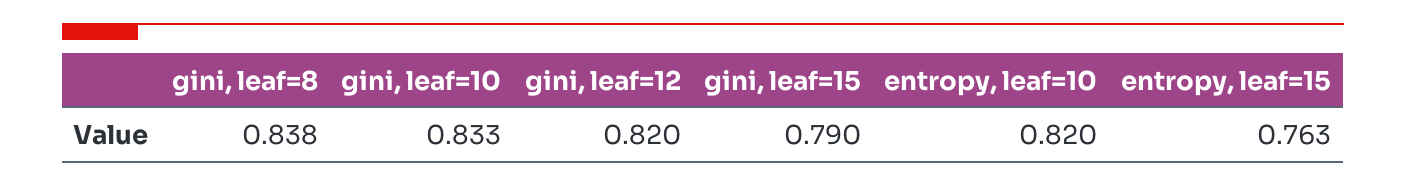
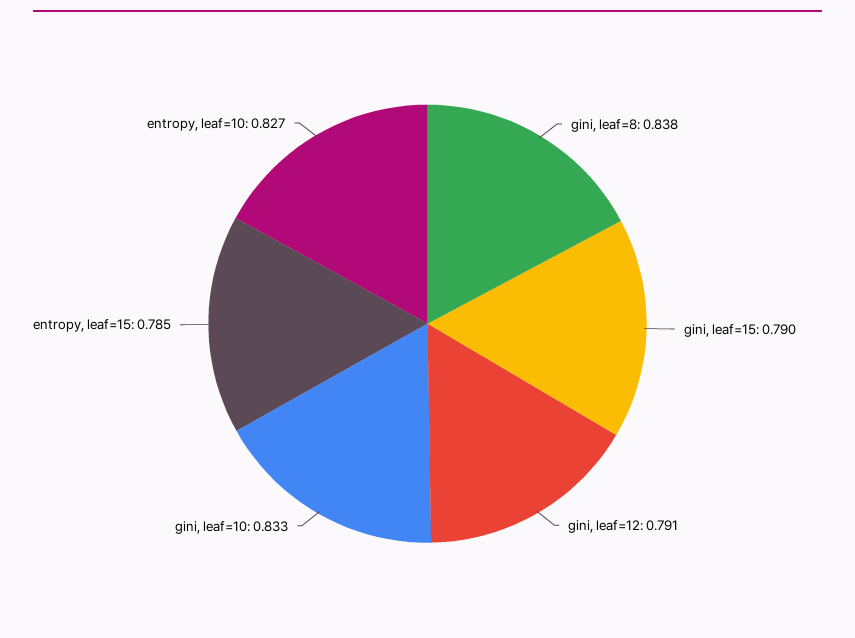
  {
    "gini, leaf=8": 0.838,
    "gini, leaf=10": 0.833,
-   "gini, leaf=12": 0.82,
+   "gini, leaf=12": 0.791,
    "gini, leaf=15": 0.79,
-   "entropy, leaf=10": 0.82,
+   "entropy, leaf=10": 0.827,
-   "entropy, leaf=15": 0.763
+   "entropy, leaf=15": 0.785
  }

